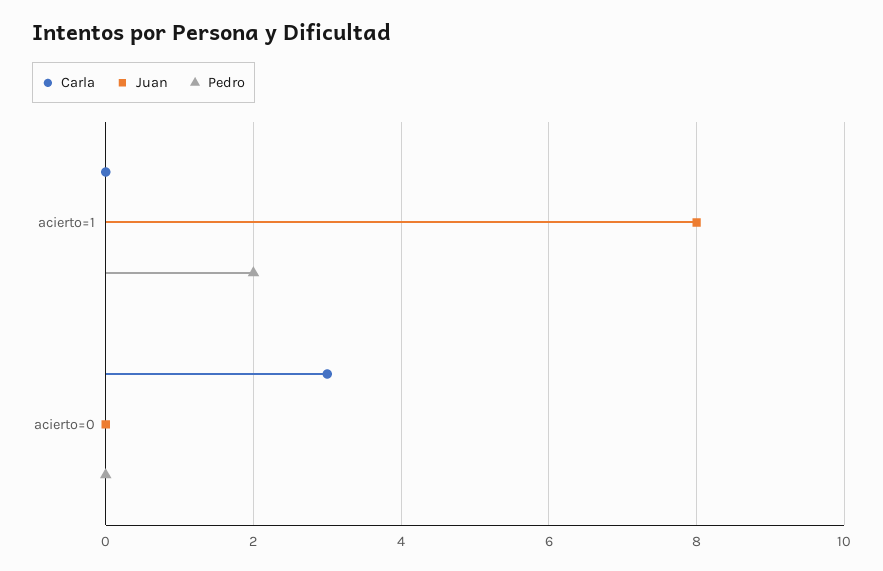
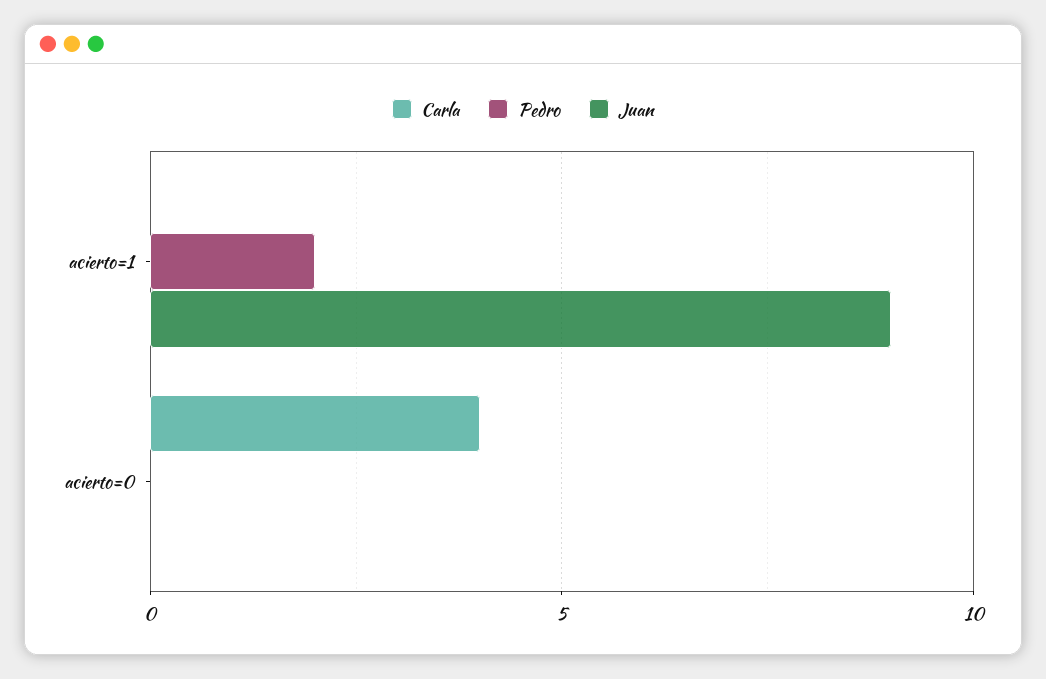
  {
    "Carla": {
      "acierto=1": 0,
-     "acierto=0": 3
+     "acierto=0": 4
    },
    "Juan": {
-     "acierto=1": 8,
+     "acierto=1": 9,
      "acierto=0": 0
    },
    "Pedro": {
      "acierto=1": 2,
      "acierto=0": 0
    }
  }

